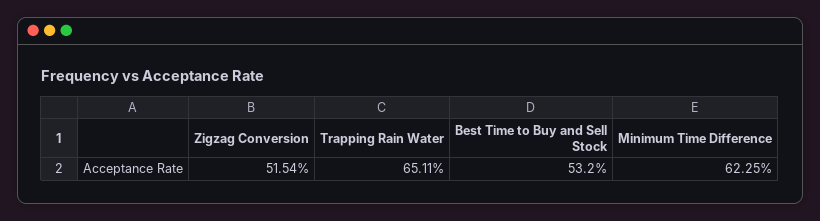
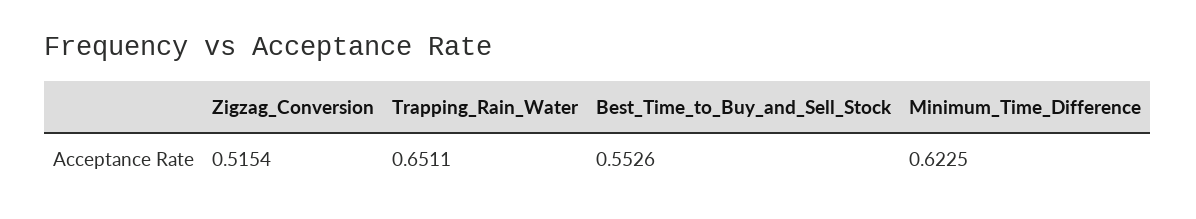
  {
    "Zigzag Conversion": 0.5154,
    "Trapping Rain Water": 0.6511,
-   "Best Time to Buy and Sell Stock": 0.532,
+   "Best Time to Buy and Sell Stock": 0.5526,
    "Minimum Time Difference": 0.6225
  }

